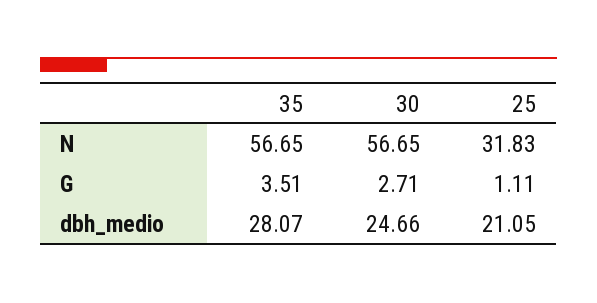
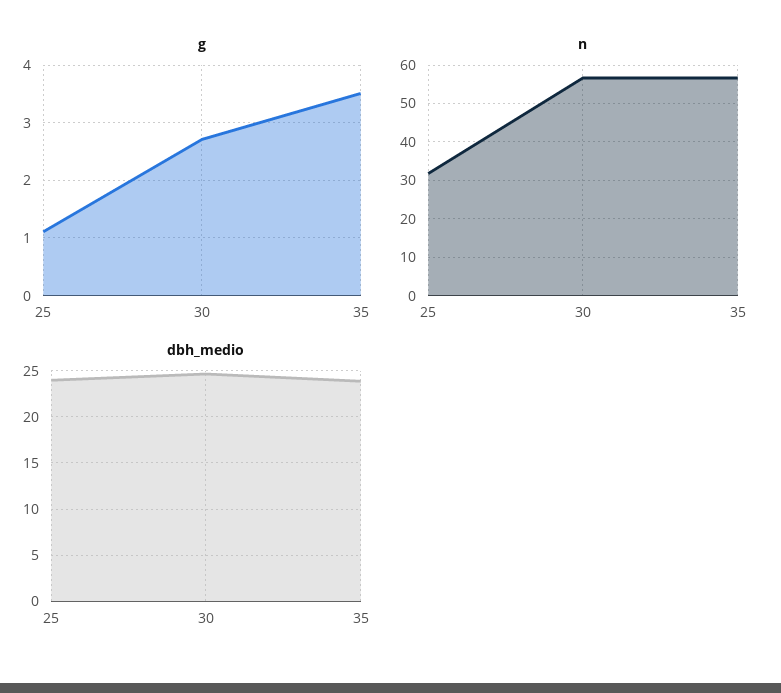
  {
    "N": {
      "35": 56.65,
      "30": 56.65,
      "25": 31.83
    },
    "G": {
      "35": 3.51,
      "30": 2.71,
      "25": 1.11
    },
    "dbh_medio": {
-     "35": 28.07,
+     "35": 24,
      "30": 24.66,
-     "25": 21.05
+     "25": 24
    }
  }

